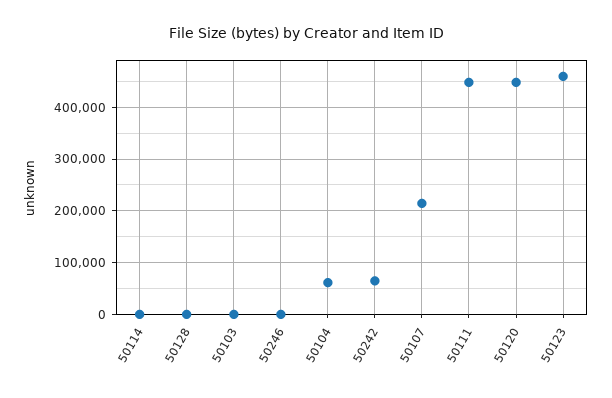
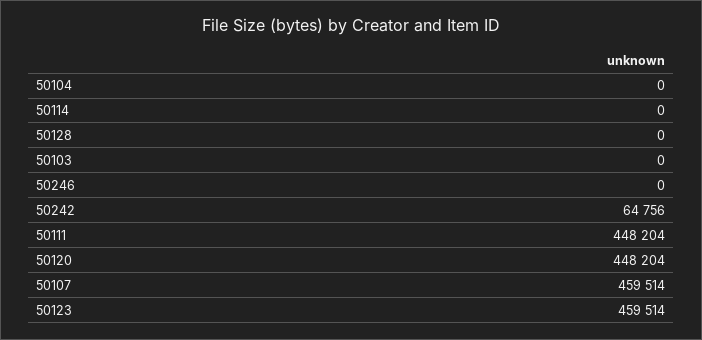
  {
    "50114": 0,
    "50128": 0,
    "50103": 0,
    "50246": 0,
-   "50104": 60000,
+   "50104": 0,
    "50242": 64756,
-   "50107": 220000,
+   "50107": 459514,
    "50111": 448204,
    "50120": 448204,
    "50123": 459514
  }

